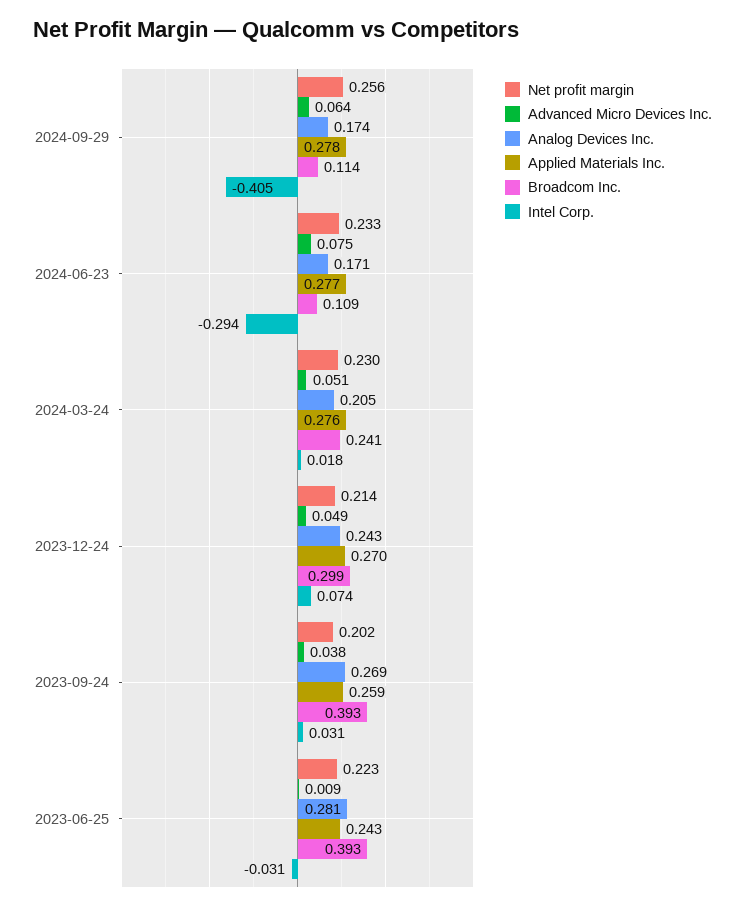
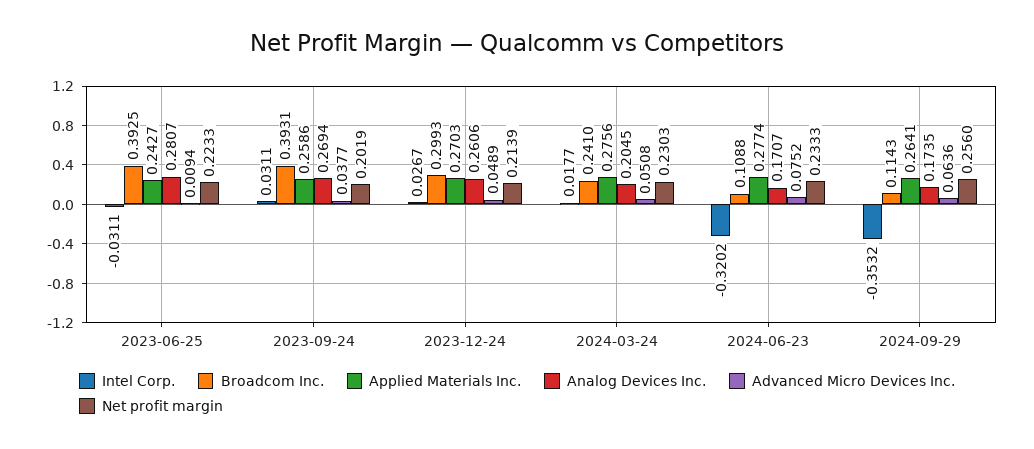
  {
    "Net profit margin": {
      "2024-09-29": 0.256,
      "2024-06-23": 0.2333,
      "2024-03-24": 0.2303,
      "2023-12-24": 0.2139,
      "2023-09-24": 0.2019,
      "2023-06-25": 0.2233
    },
    "Advanced Micro Devices Inc.": {
      "2024-09-29": 0.0636,
      "2024-06-23": 0.0752,
      "2024-03-24": 0.0508,
      "2023-12-24": 0.0489,
      "2023-09-24": 0.0377,
      "2023-06-25": 0.0094
    },
    "Analog Devices Inc.": {
      "2024-09-29": 0.1735,
      "2024-06-23": 0.1707,
      "2024-03-24": 0.2045,
-     "2023-12-24": 0.243,
+     "2023-12-24": 0.2606,
      "2023-09-24": 0.2694,
      "2023-06-25": 0.2807
    },
    "Applied Materials Inc.": {
-     "2024-09-29": 0.278,
+     "2024-09-29": 0.2641,
      "2024-06-23": 0.2774,
      "2024-03-24": 0.2756,
      "2023-12-24": 0.2703,
      "2023-09-24": 0.2586,
      "2023-06-25": 0.2427
    },
    "Broadcom Inc.": {
      "2024-09-29": 0.1143,
      "2024-06-23": 0.1088,
      "2024-03-24": 0.241,
      "2023-12-24": 0.2993,
      "2023-09-24": 0.3931,
      "2023-06-25": 0.3925
    },
    "Intel Corp.": {
-     "2024-09-29": -0.405,
+     "2024-09-29": -0.3532,
-     "2024-06-23": -0.294,
+     "2024-06-23": -0.3202,
      "2024-03-24": 0.0177,
-     "2023-12-24": 0.074,
+     "2023-12-24": 0.0267,
      "2023-09-24": 0.0311,
      "2023-06-25": -0.0311
    }
  }

